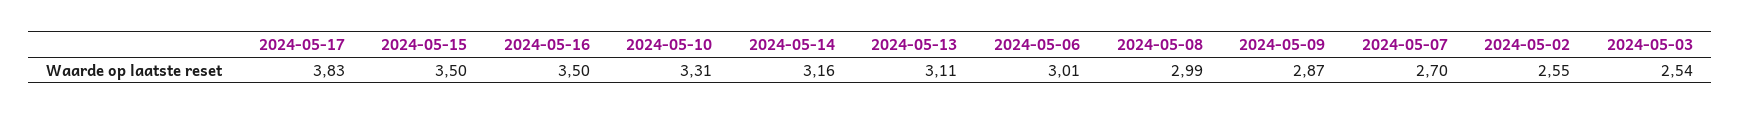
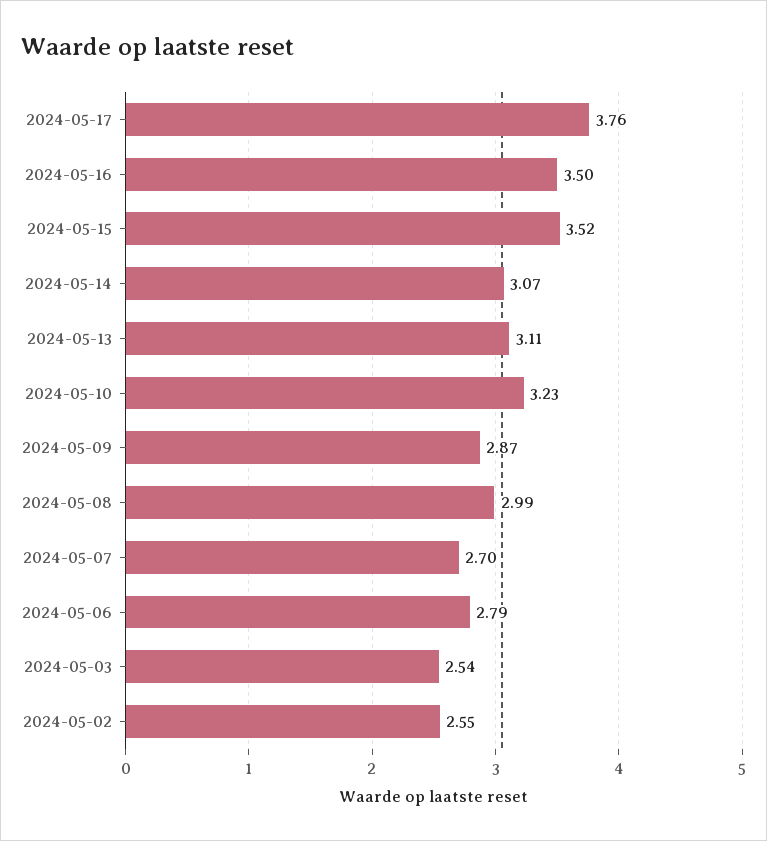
  {
-   "2024-05-17": 3.83,
+   "2024-05-17": 3.76,
-   "2024-05-15": 3.5,
+   "2024-05-15": 3.52,
    "2024-05-16": 3.5,
-   "2024-05-10": 3.31,
+   "2024-05-10": 3.23,
-   "2024-05-14": 3.16,
+   "2024-05-14": 3.07,
    "2024-05-13": 3.11,
-   "2024-05-06": 3.01,
+   "2024-05-06": 2.79,
    "2024-05-08": 2.99,
    "2024-05-09": 2.87,
    "2024-05-07": 2.7,
    "2024-05-02": 2.55,
    "2024-05-03": 2.54
  }

